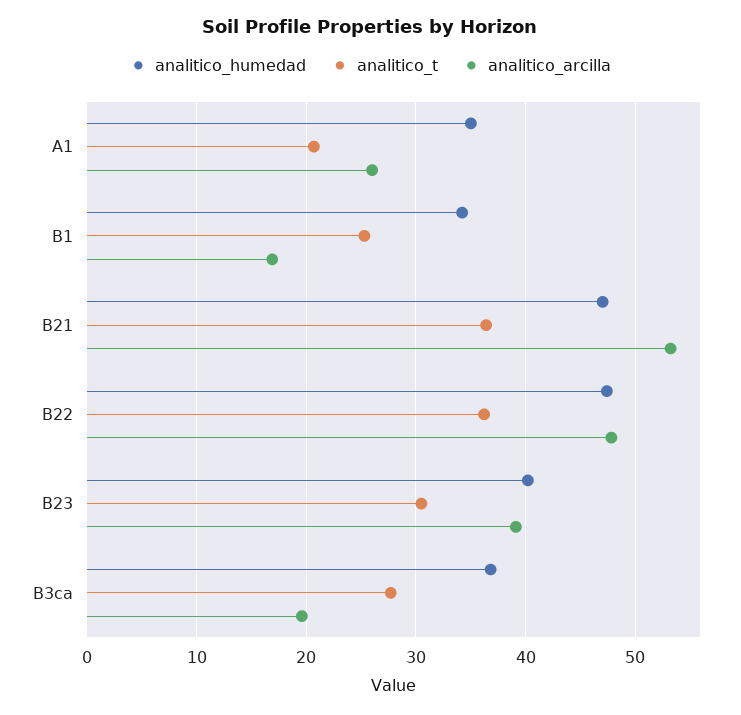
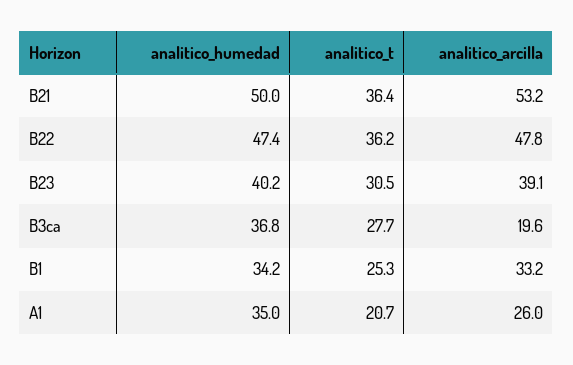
  {
    "analitico_humedad": {
      "A1": 35,
      "B1": 34.2,
-     "B21": 47,
+     "B21": 50,
      "B22": 47.4,
      "B23": 40.2,
      "B3ca": 36.8
    },
    "analitico_t": {
      "A1": 20.7,
      "B1": 25.3,
      "B21": 36.4,
      "B22": 36.2,
      "B23": 30.5,
      "B3ca": 27.7
    },
    "analitico_arcilla": {
      "A1": 26,
-     "B1": 17,
+     "B1": 33.2,
      "B21": 53.2,
      "B22": 47.8,
      "B23": 39.1,
      "B3ca": 19.6
    }
  }

